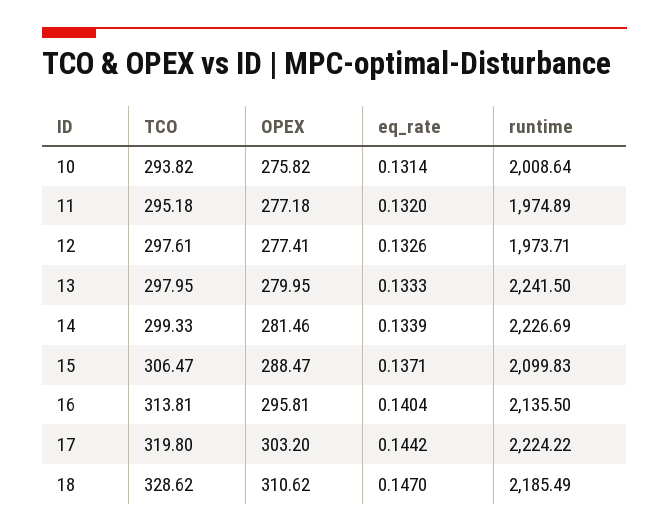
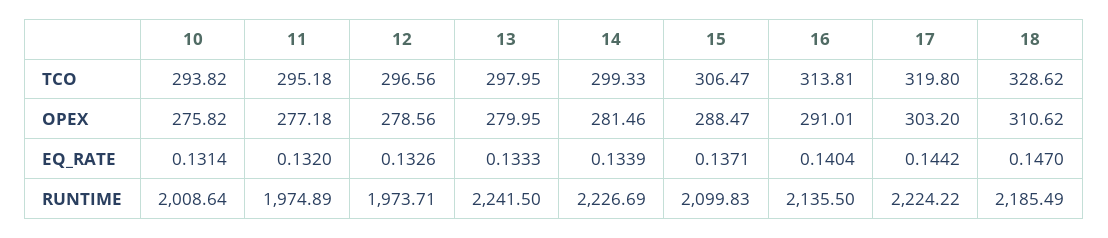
  {
    "TCO": {
      "10": 293.82,
      "11": 295.18,
-     "12": 297.61,
+     "12": 296.56,
      "13": 297.95,
      "14": 299.33,
      "15": 306.47,
      "16": 313.81,
      "17": 319.8,
      "18": 328.62
    },
    "OPEX": {
      "10": 275.82,
      "11": 277.18,
-     "12": 277.41,
+     "12": 278.56,
      "13": 279.95,
      "14": 281.46,
      "15": 288.47,
-     "16": 295.81,
+     "16": 291.01,
      "17": 303.2,
      "18": 310.62
    },
    "eq_rate": {
      "10": 0.1314,
      "11": 0.132,
      "12": 0.1326,
      "13": 0.1333,
      "14": 0.1339,
      "15": 0.1371,
      "16": 0.1404,
      "17": 0.1442,
      "18": 0.147
    },
    "runtime": {
      "10": 2008.64,
      "11": 1974.89,
      "12": 1973.71,
      "13": 2241.5,
      "14": 2226.69,
      "15": 2099.83,
      "16": 2135.5,
      "17": 2224.22,
      "18": 2185.49
    }
  }

